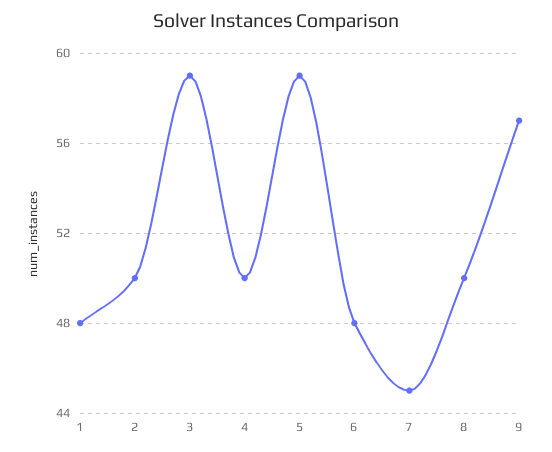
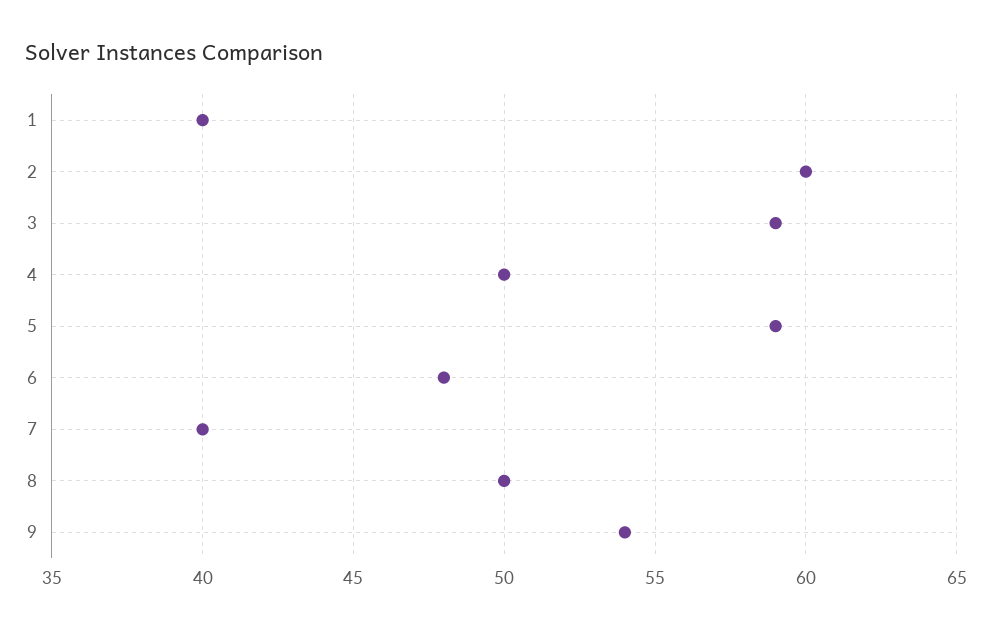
  {
-   "1": 48,
+   "1": 40,
-   "2": 50,
+   "2": 60,
    "3": 59,
    "4": 50,
    "5": 59,
    "6": 48,
-   "7": 45,
+   "7": 40,
    "8": 50,
-   "9": 57
+   "9": 54
  }

